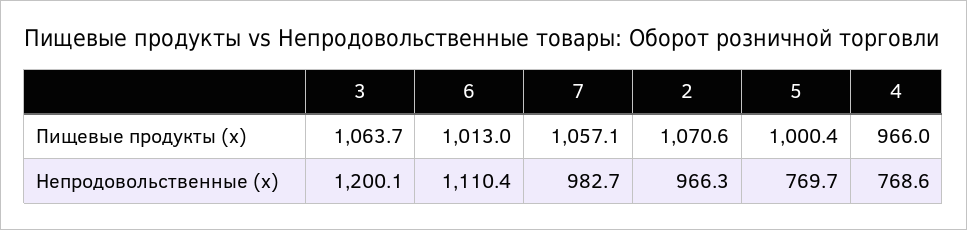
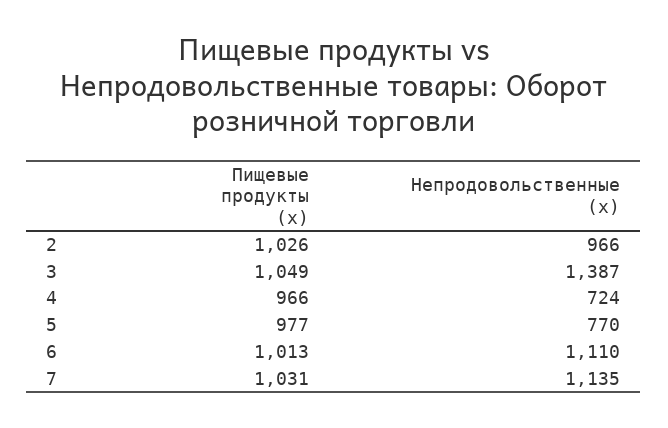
  {
    "3": {
-     "Пищевые продукты (x)": 1063.7,
+     "Пищевые продукты (x)": 1049,
-     "Непродовольственные (x)": 1200.1
+     "Непродовольственные (x)": 1387
    },
    "6": {
      "Пищевые продукты (x)": 1013,
      "Непродовольственные (x)": 1110.4
    },
    "7": {
-     "Пищевые продукты (x)": 1057.1,
+     "Пищевые продукты (x)": 1031,
-     "Непродовольственные (x)": 982.7
+     "Непродовольственные (x)": 1135
    },
    "2": {
-     "Пищевые продукты (x)": 1070.6,
+     "Пищевые продукты (x)": 1026,
      "Непродовольственные (x)": 966.3
    },
    "5": {
-     "Пищевые продукты (x)": 1000.4,
+     "Пищевые продукты (x)": 977,
      "Непродовольственные (x)": 769.7
    },
    "4": {
      "Пищевые продукты (x)": 966,
-     "Непродовольственные (x)": 768.6
+     "Непродовольственные (x)": 724
    }
  }

